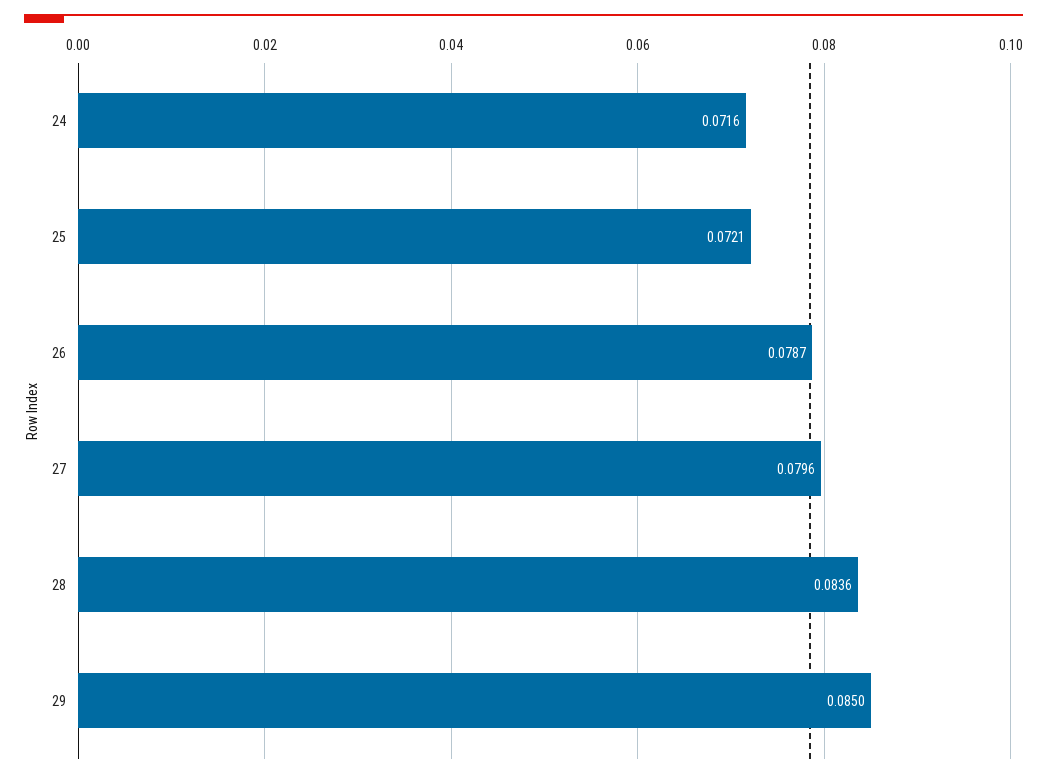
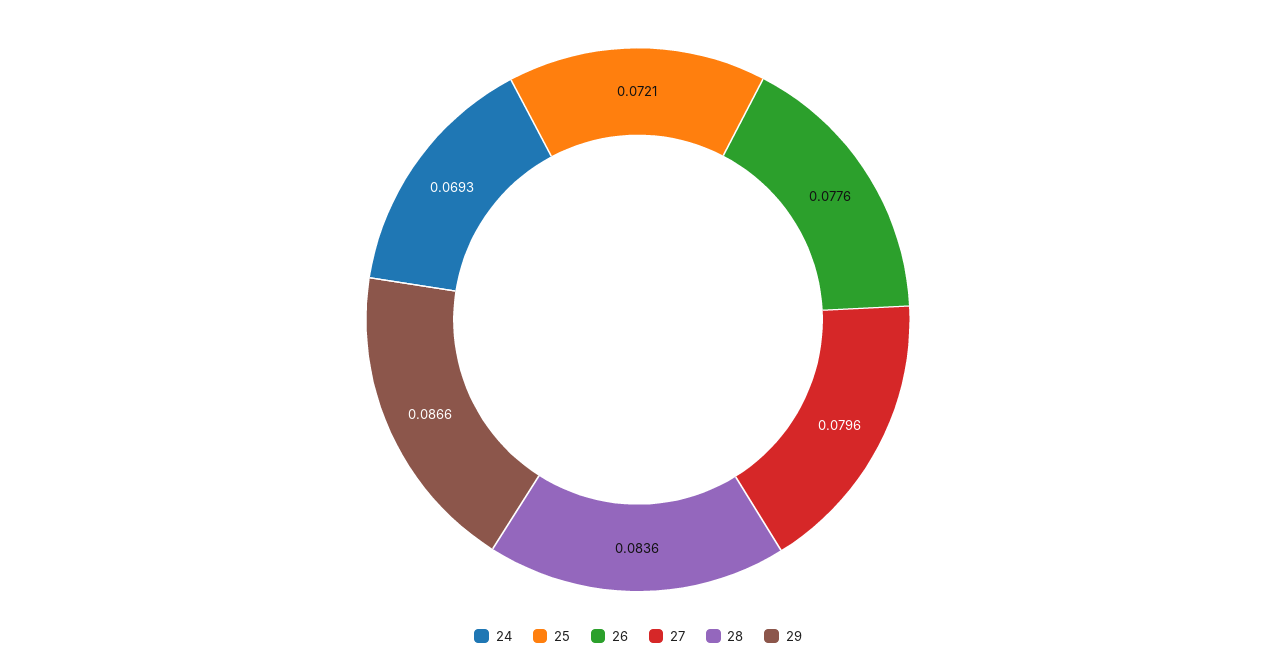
  {
-   "24": 0.0716,
+   "24": 0.0693,
    "25": 0.0721,
-   "26": 0.0787,
+   "26": 0.0776,
    "27": 0.0796,
    "28": 0.0836,
-   "29": 0.085
+   "29": 0.0866
  }

